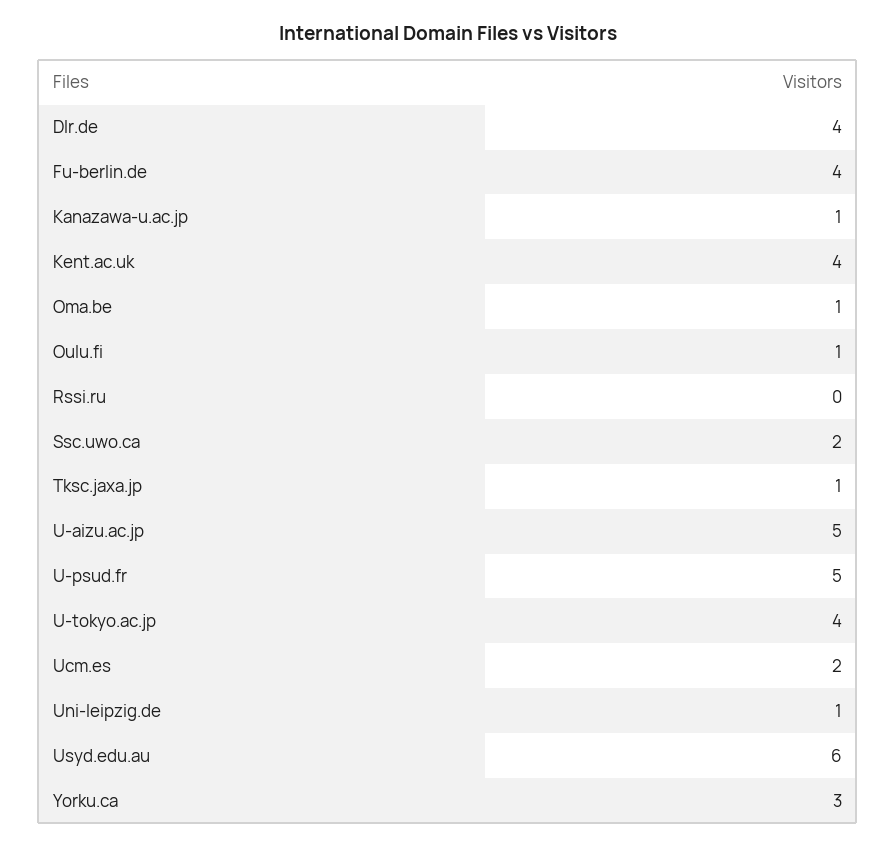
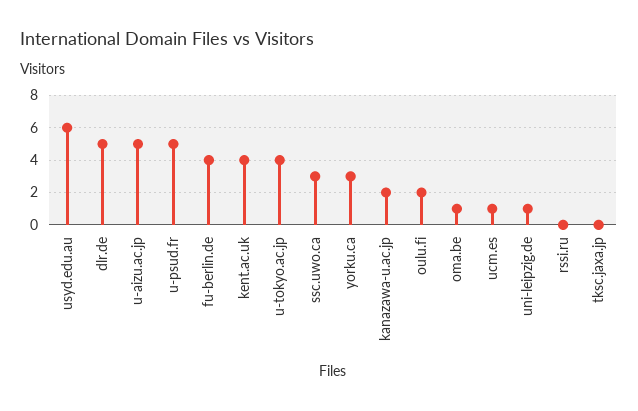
  {
-   "Dlr.de": 4,
+   "Dlr.de": 5,
    "Fu-berlin.de": 4,
-   "Kanazawa-u.ac.jp": 1,
+   "Kanazawa-u.ac.jp": 2,
    "Kent.ac.uk": 4,
    "Oma.be": 1,
-   "Oulu.fi": 1,
+   "Oulu.fi": 2,
    "Rssi.ru": 0,
-   "Ssc.uwo.ca": 2,
+   "Ssc.uwo.ca": 3,
-   "Tksc.jaxa.jp": 1,
+   "Tksc.jaxa.jp": 0,
    "U-aizu.ac.jp": 5,
    "U-psud.fr": 5,
    "U-tokyo.ac.jp": 4,
-   "Ucm.es": 2,
+   "Ucm.es": 1,
    "Uni-leipzig.de": 1,
    "Usyd.edu.au": 6,
    "Yorku.ca": 3
  }

